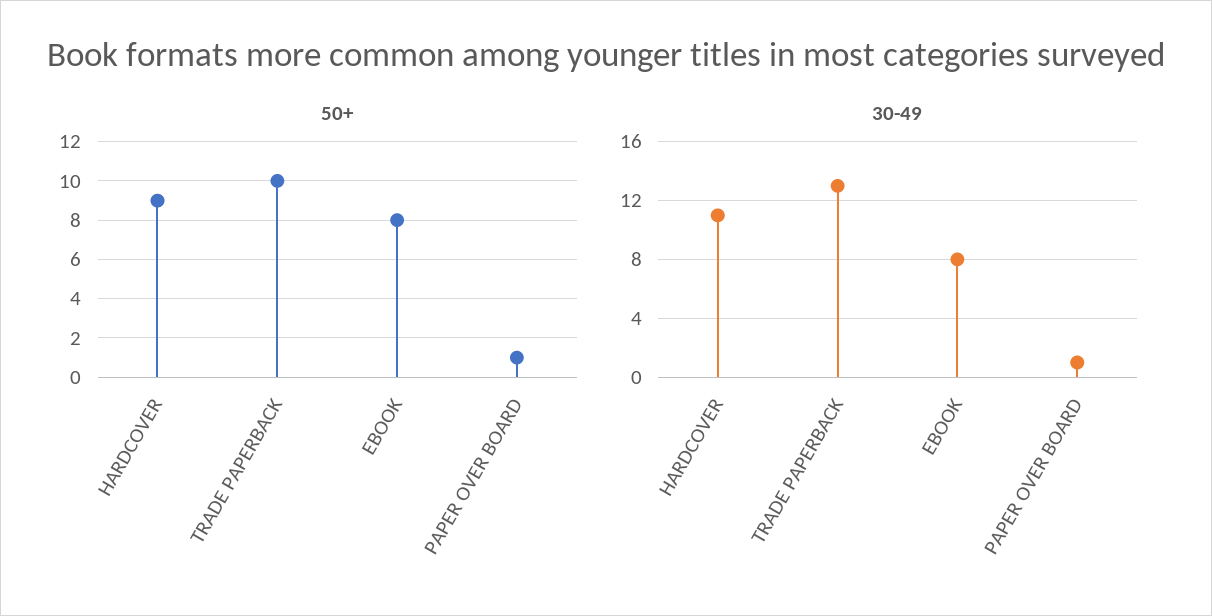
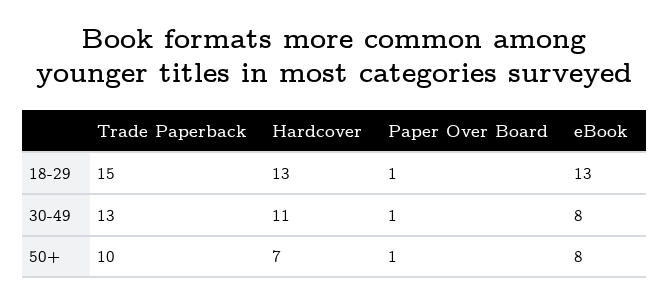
  {
    "50+": {
-     "HARDCOVER": 9,
+     "HARDCOVER": 7,
      "TRADE PAPERBACK": 10,
      "EBOOK": 8,
      "PAPER OVER BOARD": 1
    },
    "30-49": {
      "HARDCOVER": 11,
      "TRADE PAPERBACK": 13,
      "EBOOK": 8,
      "PAPER OVER BOARD": 1
-   }
+   },
+   "18-29": {
+     "TRADE PAPERBACK": 15,
+     "HARDCOVER": 13,
+     "PAPER OVER BOARD": 1,
+     "EBOOK": 13
+   }
  }

